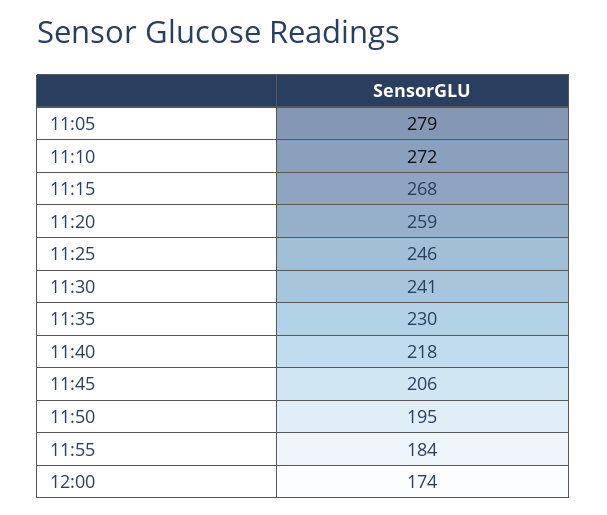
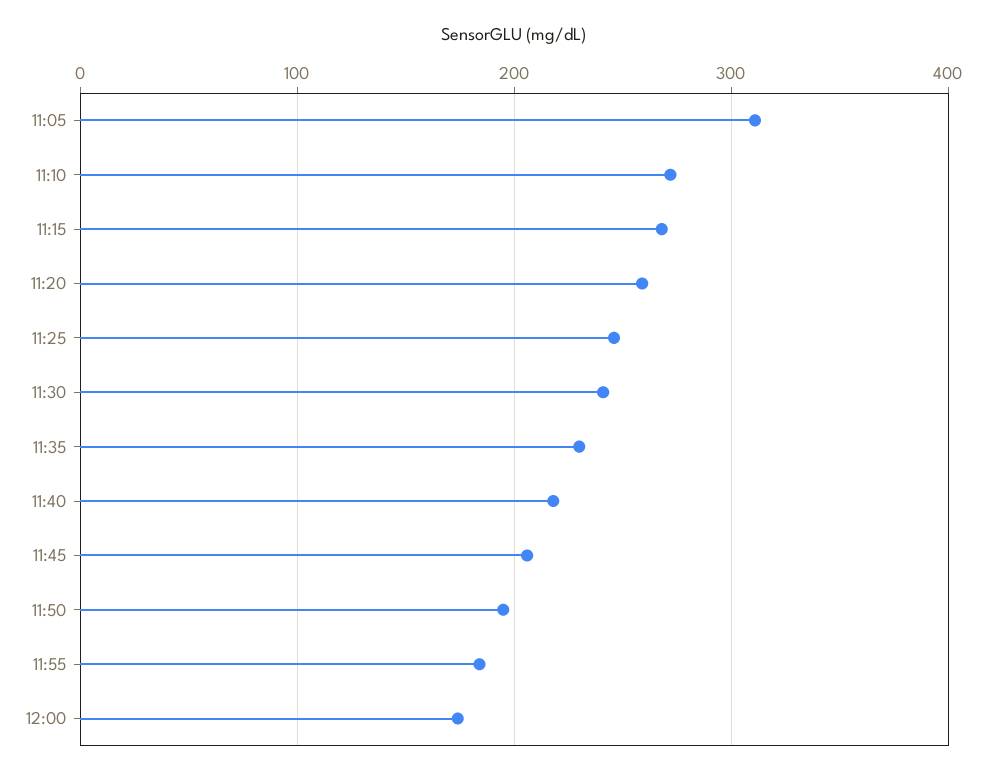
  {
-   "11:05": 279,
+   "11:05": 310,
    "11:10": 272,
    "11:15": 268,
    "11:20": 259,
    "11:25": 246,
    "11:30": 241,
    "11:35": 230,
    "11:40": 218,
    "11:45": 206,
    "11:50": 195,
    "11:55": 184,
    "12:00": 174
  }

